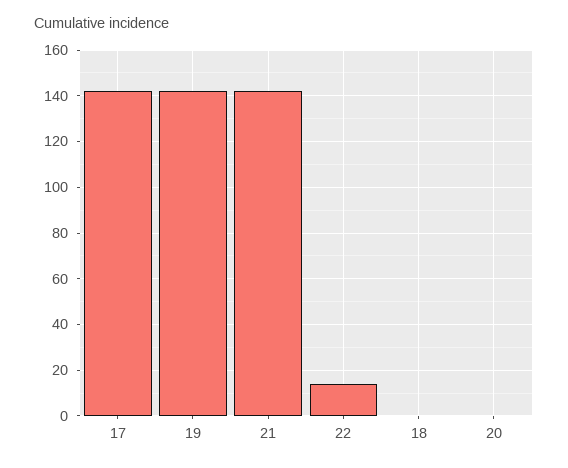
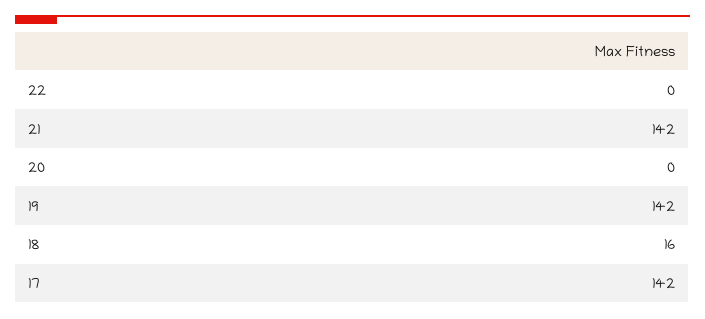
  {
    "17": 142,
    "19": 142,
    "21": 142,
-   "22": 15,
+   "22": 0,
-   "18": 0,
+   "18": 16,
    "20": 0
  }

